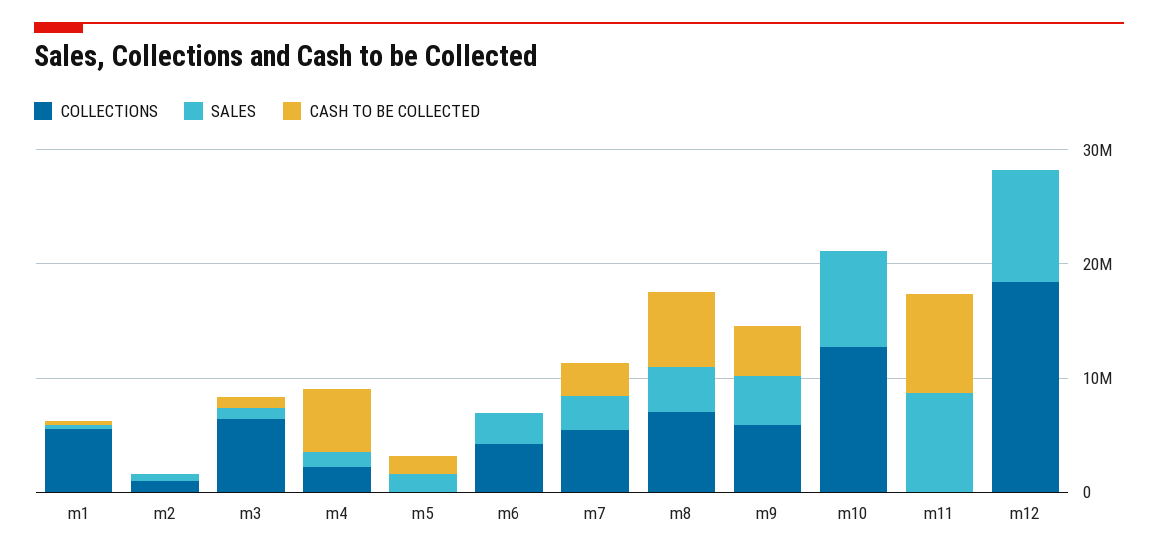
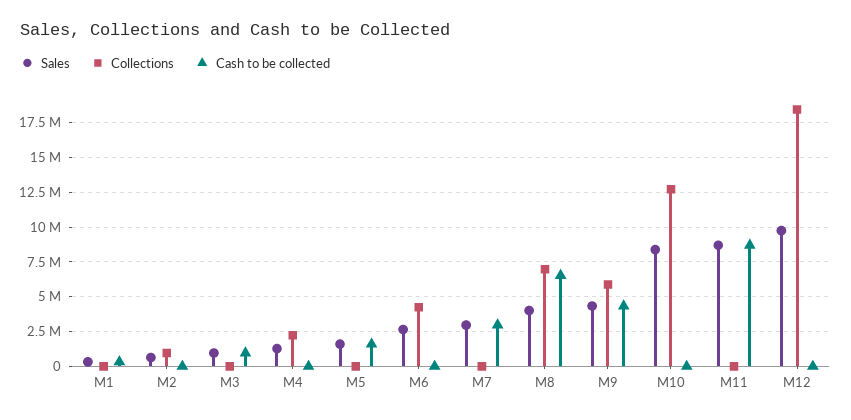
  {
    "COLLECTIONS": {
-     "m1": 6000000,
+     "m1": 0,
      "m2": 1000000,
-     "m3": 6000000,
+     "m3": 0,
      "m4": 2000000,
      "m5": 0,
      "m6": 4000000,
-     "m7": 6000000,
+     "m7": 0,
      "m8": 7000000,
      "m9": 6000000,
      "m10": 12500000,
      "m11": 0,
      "m12": 18500000
    },
    "SALES": {
      "m1": 500000,
      "m2": 500000,
      "m3": 1000000,
      "m4": 1500000,
      "m5": 1500000,
      "m6": 2500000,
      "m7": 3000000,
      "m8": 4000000,
      "m9": 4500000,
      "m10": 8500000,
      "m11": 8500000,
      "m12": 10000000
    },
    "CASH TO BE COLLECTED": {
      "m1": 500000,
      "m2": 0,
      "m3": 1000000,
-     "m4": 6000000,
+     "m4": 0,
      "m5": 1500000,
      "m6": 0,
      "m7": 3000000,
      "m8": 6500000,
      "m9": 4500000,
      "m10": 0,
      "m11": 8500000,
      "m12": 0
    }
  }

